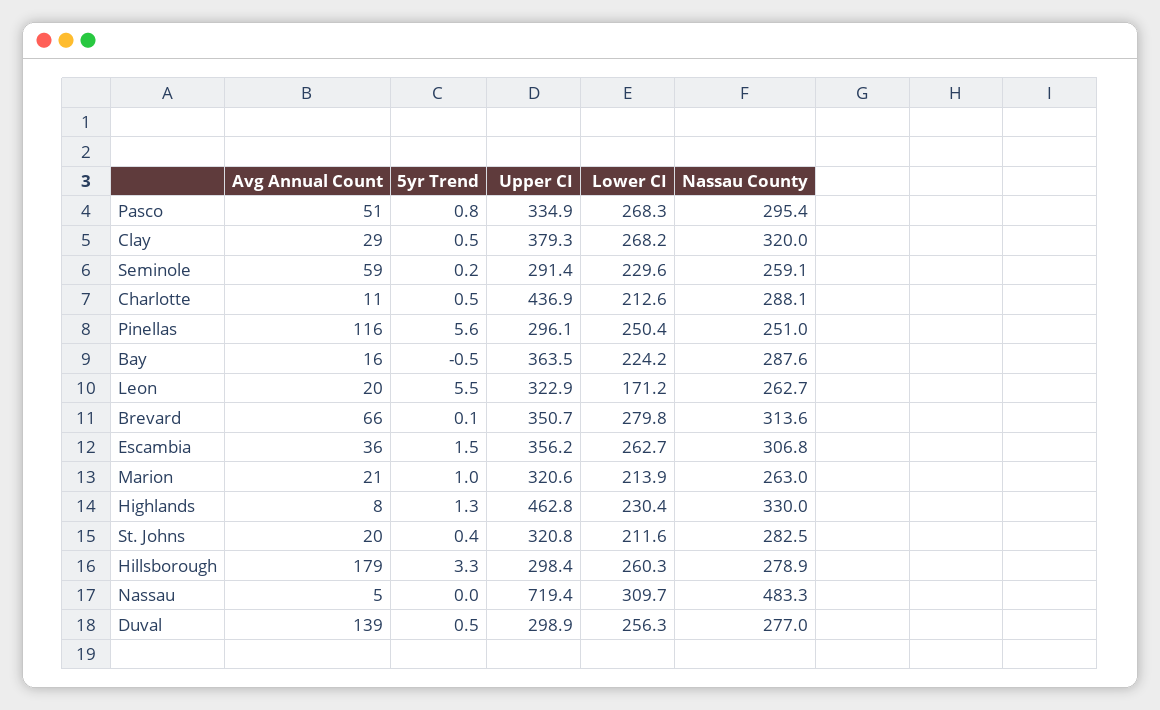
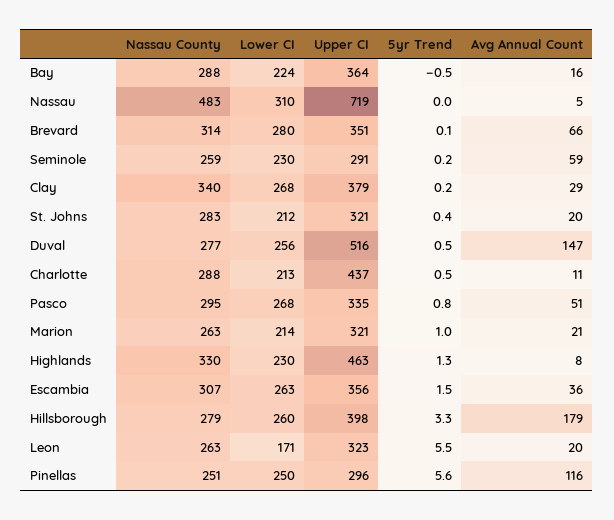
  {
    "Avg Annual Count": {
      "Pasco": 51,
      "Clay": 29,
      "Seminole": 59,
      "Charlotte": 11,
      "Pinellas": 116,
      "Bay": 16,
      "Leon": 20,
      "Brevard": 66,
      "Escambia": 36,
      "Marion": 21,
      "Highlands": 8,
      "St. Johns": 20,
      "Hillsborough": 179,
      "Nassau": 5,
-     "Duval": 139
+     "Duval": 147
    },
    "5yr Trend": {
      "Pasco": 0.8,
-     "Clay": 0.5,
+     "Clay": 0.2,
      "Seminole": 0.2,
      "Charlotte": 0.5,
      "Pinellas": 5.6,
      "Bay": -0.5,
      "Leon": 5.5,
      "Brevard": 0.1,
      "Escambia": 1.5,
      "Marion": 1,
      "Highlands": 1.3,
      "St. Johns": 0.4,
      "Hillsborough": 3.3,
      "Nassau": 0,
      "Duval": 0.5
    },
    "Upper CI": {
      "Pasco": 334.9,
      "Clay": 379.3,
      "Seminole": 291.4,
      "Charlotte": 436.9,
      "Pinellas": 296.1,
      "Bay": 363.5,
      "Leon": 322.9,
      "Brevard": 350.7,
      "Escambia": 356.2,
      "Marion": 320.6,
      "Highlands": 462.8,
      "St. Johns": 320.8,
-     "Hillsborough": 298.4,
+     "Hillsborough": 398,
      "Nassau": 719.4,
-     "Duval": 298.9
+     "Duval": 516
    },
    "Lower CI": {
      "Pasco": 268.3,
      "Clay": 268.2,
      "Seminole": 229.6,
      "Charlotte": 212.6,
      "Pinellas": 250.4,
      "Bay": 224.2,
      "Leon": 171.2,
      "Brevard": 279.8,
      "Escambia": 262.7,
      "Marion": 213.9,
      "Highlands": 230.4,
      "St. Johns": 211.6,
      "Hillsborough": 260.3,
      "Nassau": 309.7,
      "Duval": 256.3
    },
    "Nassau County": {
      "Pasco": 295.4,
-     "Clay": 320,
+     "Clay": 340,
      "Seminole": 259.1,
      "Charlotte": 288.1,
      "Pinellas": 251,
      "Bay": 287.6,
      "Leon": 262.7,
      "Brevard": 313.6,
      "Escambia": 306.8,
      "Marion": 263,
      "Highlands": 330,
      "St. Johns": 282.5,
      "Hillsborough": 278.9,
      "Nassau": 483.3,
      "Duval": 277
    }
  }

